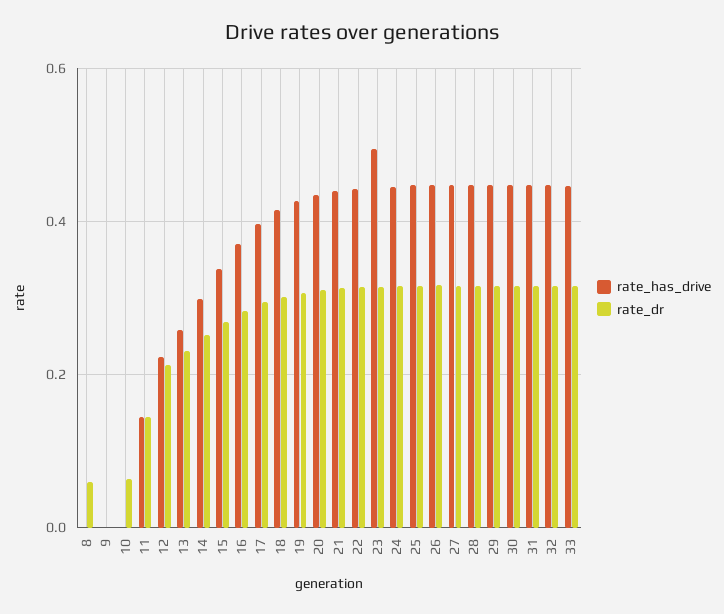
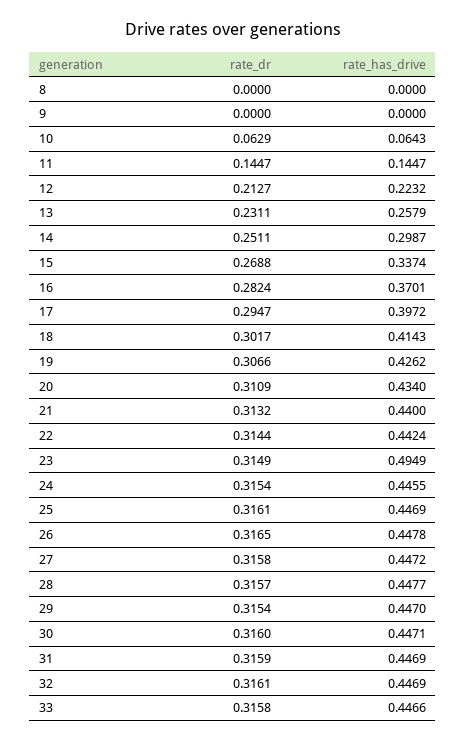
  {
    "rate_has_drive": {
      "8": 0,
      "9": 0,
-     "10": 0,
+     "10": 0.0643,
      "11": 0.1447,
      "12": 0.2232,
      "13": 0.2579,
      "14": 0.2987,
      "15": 0.3374,
      "16": 0.3701,
      "17": 0.3972,
      "18": 0.4143,
      "19": 0.4262,
      "20": 0.434,
      "21": 0.44,
      "22": 0.4424,
      "23": 0.4949,
      "24": 0.4455,
      "25": 0.4469,
      "26": 0.4478,
      "27": 0.4472,
      "28": 0.4477,
      "29": 0.447,
      "30": 0.4471,
      "31": 0.4469,
      "32": 0.4469,
      "33": 0.4466
    },
    "rate_dr": {
-     "8": 0.06,
+     "8": 0,
      "9": 0,
      "10": 0.0629,
      "11": 0.1447,
      "12": 0.2127,
      "13": 0.2311,
      "14": 0.2511,
      "15": 0.2688,
      "16": 0.2824,
      "17": 0.2947,
      "18": 0.3017,
      "19": 0.3066,
      "20": 0.3109,
      "21": 0.3132,
      "22": 0.3144,
      "23": 0.3149,
      "24": 0.3154,
      "25": 0.3161,
      "26": 0.3165,
      "27": 0.3158,
      "28": 0.3157,
      "29": 0.3154,
      "30": 0.316,
      "31": 0.3159,
      "32": 0.3161,
      "33": 0.3158
    }
  }

